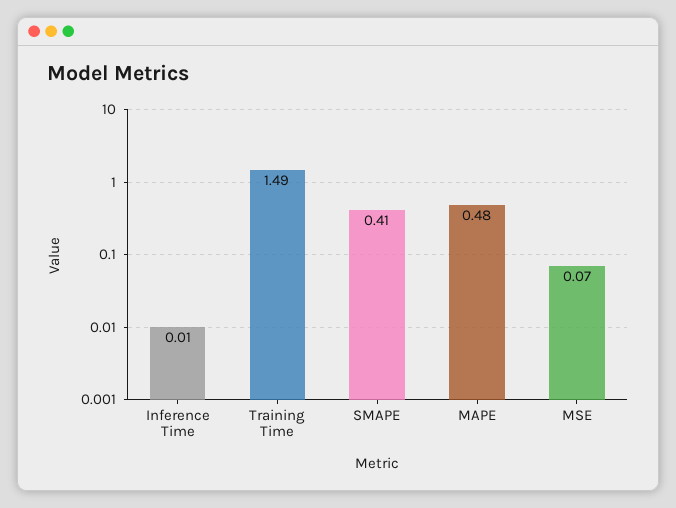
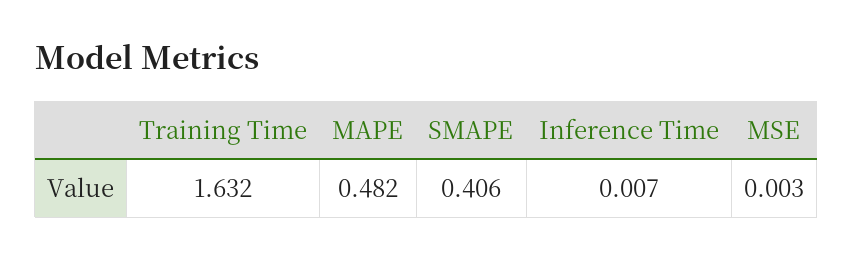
  {
    "Inference Time": 0.007,
-   "Training Time": 1.49,
+   "Training Time": 1.632,
    "SMAPE": 0.406,
    "MAPE": 0.482,
-   "MSE": 0.07
+   "MSE": 0.003
  }

